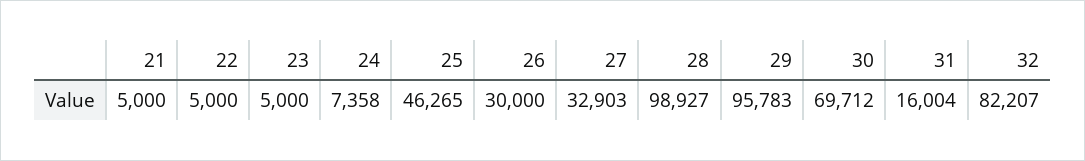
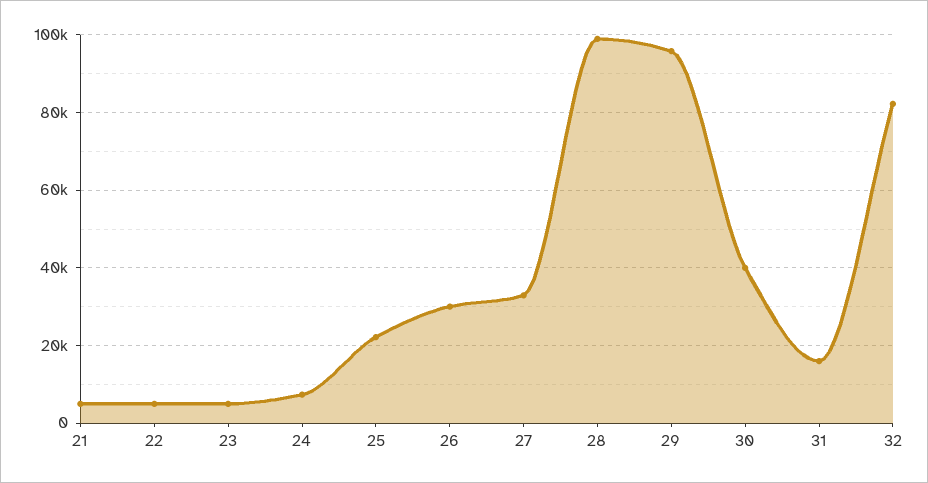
  {
    "21": 5000,
    "22": 5000,
    "23": 5000,
    "24": 7358,
-   "25": 46265,
+   "25": 22000,
    "26": 30000,
    "27": 32903,
    "28": 98927,
    "29": 95783,
-   "30": 69712,
+   "30": 40000,
    "31": 16004,
    "32": 82207
  }

